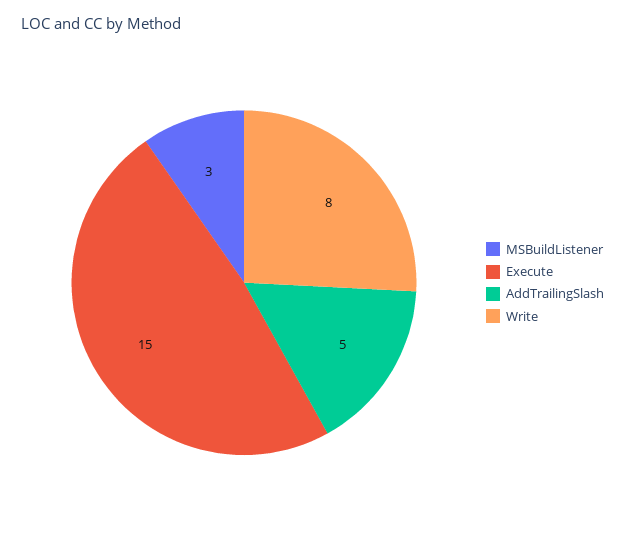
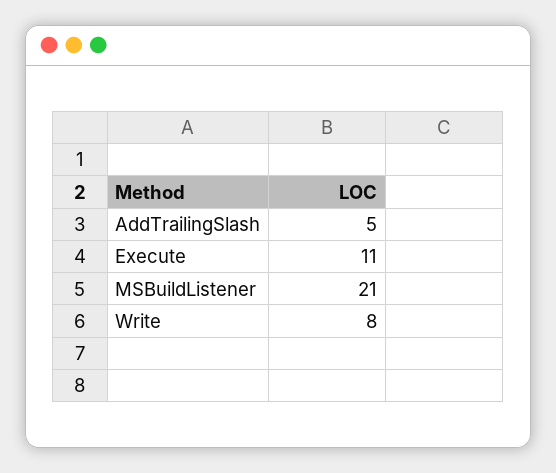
  {
-   "MSBuildListener": 3,
+   "MSBuildListener": 21,
-   "Execute": 15,
+   "Execute": 11,
    "AddTrailingSlash": 5,
    "Write": 8
  }

